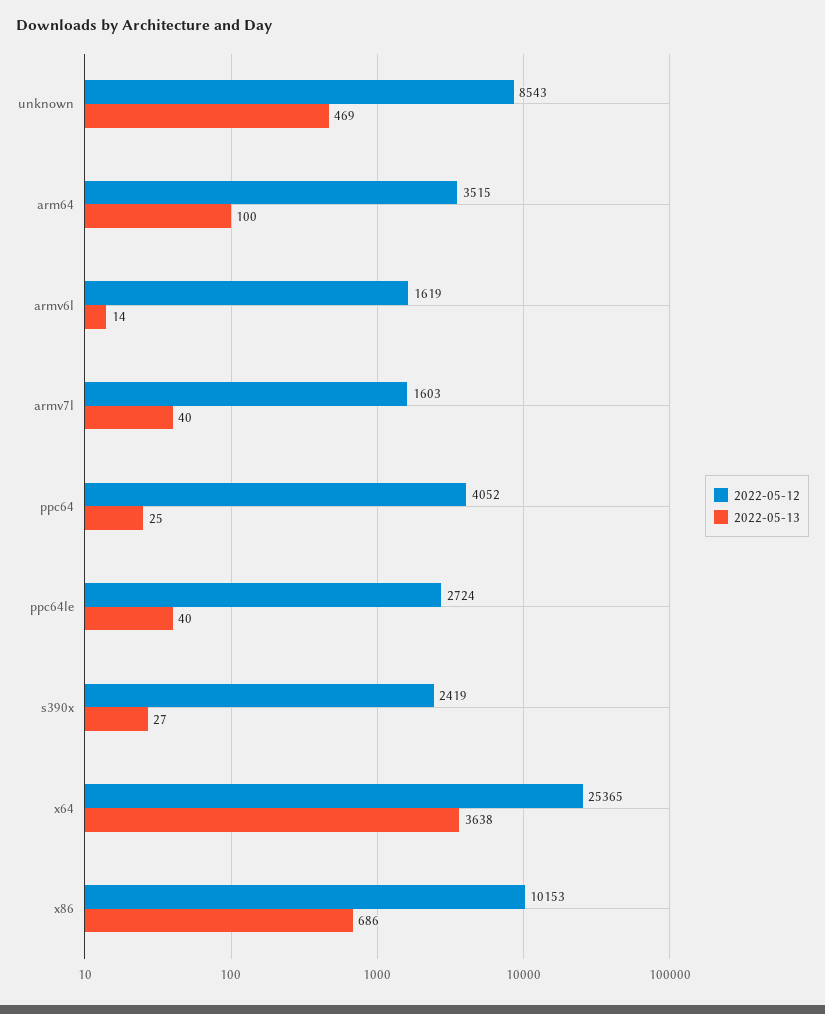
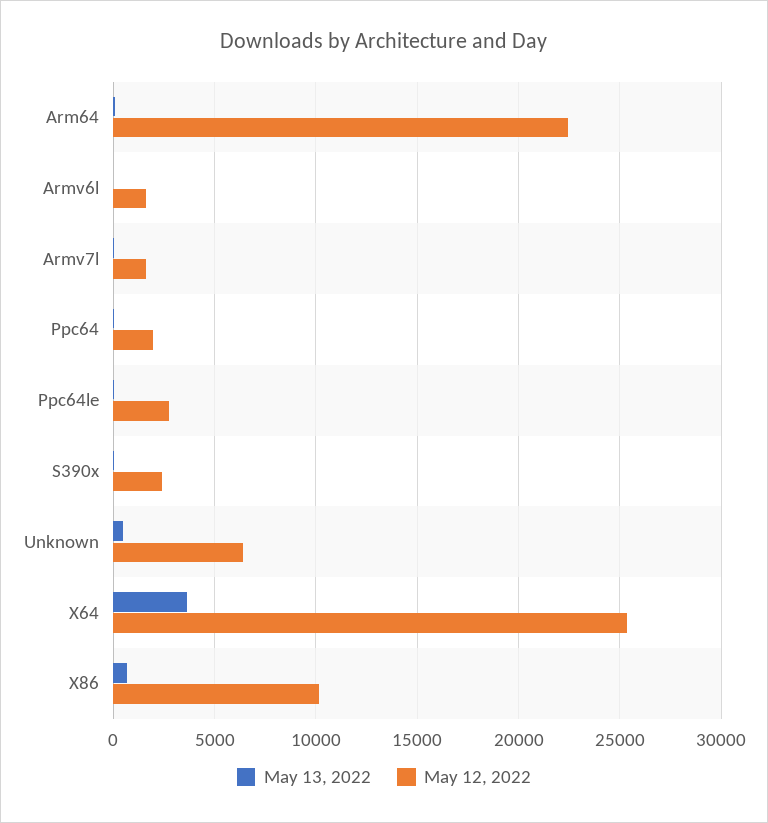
  {
    "2022-05-12": {
-     "unknown": 8543,
+     "unknown": 6500,
-     "arm64": 3515,
+     "arm64": 22500,
      "armv6l": 1619,
      "armv7l": 1603,
-     "ppc64": 4052,
+     "ppc64": 2000,
      "ppc64le": 2724,
      "s390x": 2419,
      "x64": 25365,
      "x86": 10153
    },
    "2022-05-13": {
      "unknown": 469,
      "arm64": 100,
      "armv6l": 14,
      "armv7l": 40,
      "ppc64": 25,
      "ppc64le": 40,
      "s390x": 27,
      "x64": 3638,
      "x86": 686
    }
  }

